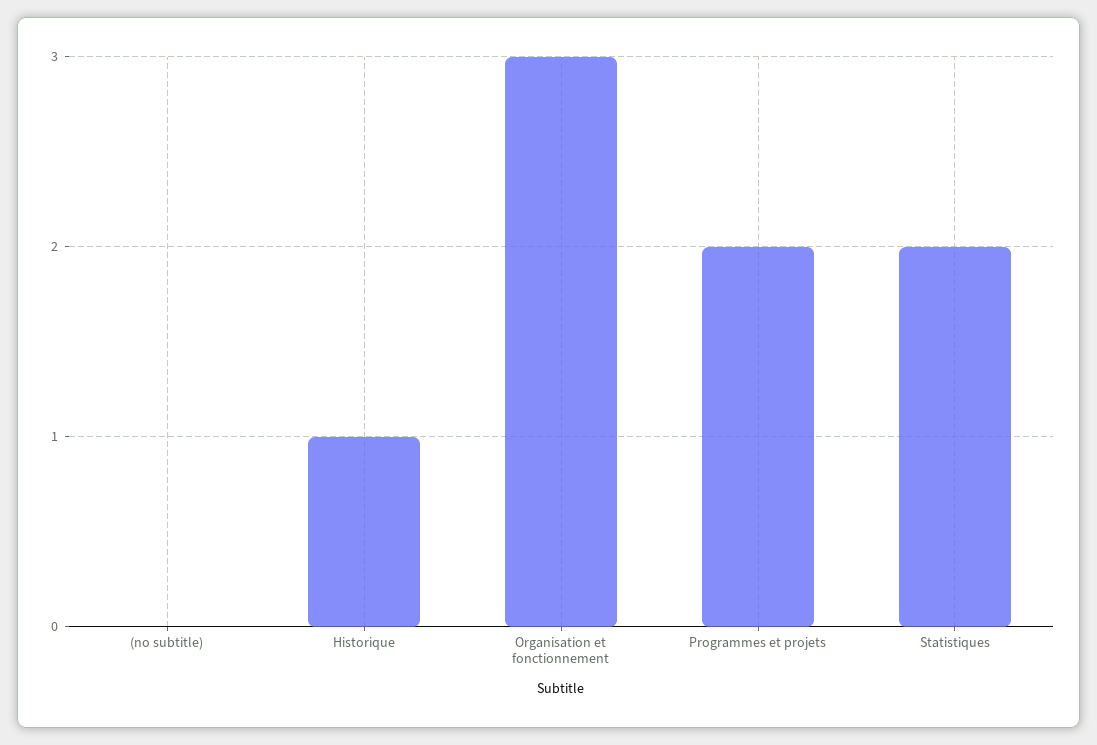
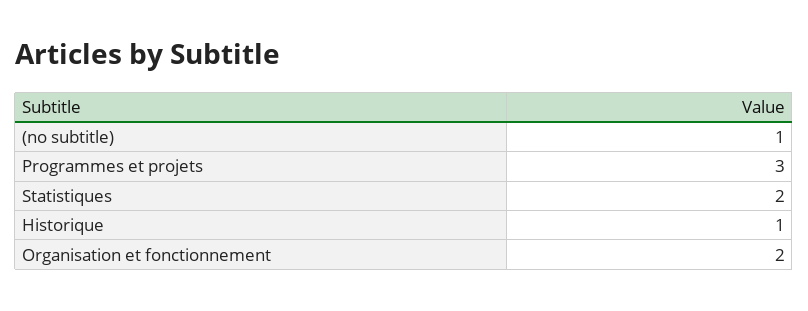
  {
-   "(no subtitle)": 0,
+   "(no subtitle)": 1,
    "Historique": 1,
-   "Organisation et fonctionnement": 3,
+   "Organisation et fonctionnement": 2,
-   "Programmes et projets": 2,
+   "Programmes et projets": 3,
    "Statistiques": 2
  }

